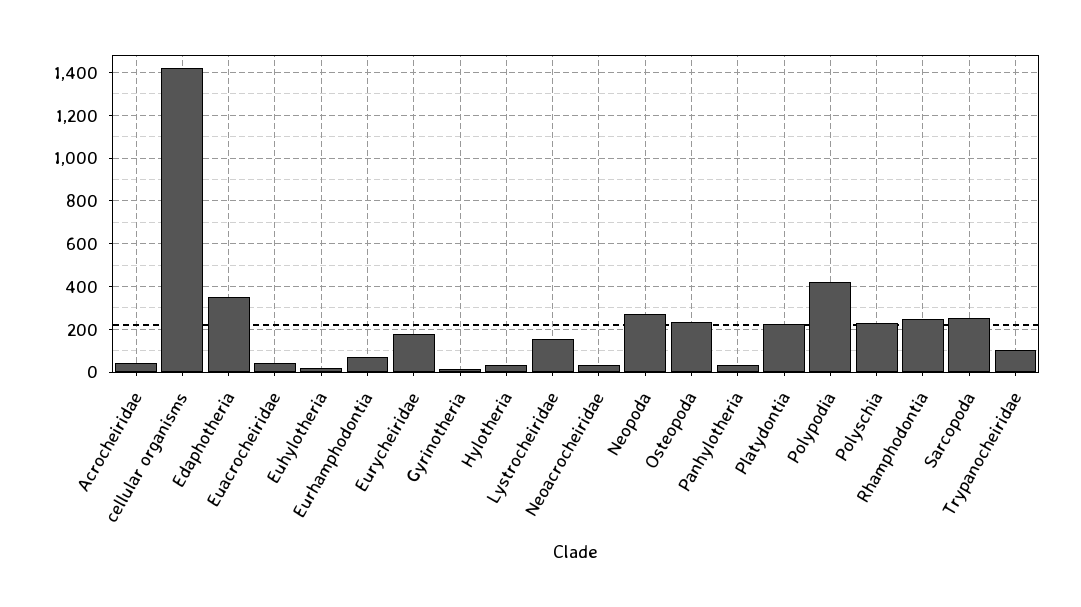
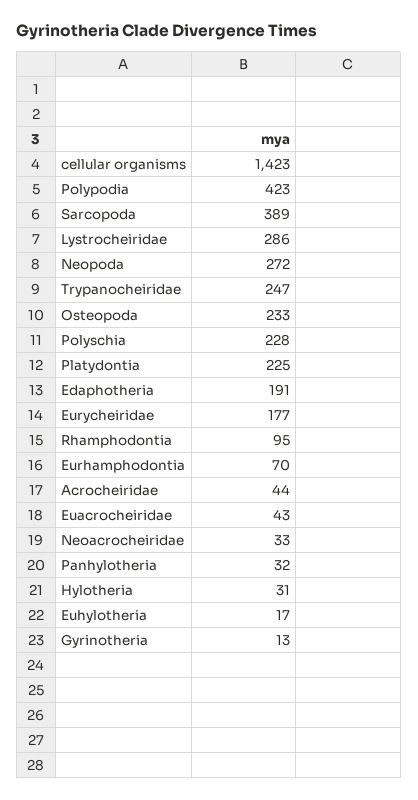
  {
    "Acrocheiridae": 44,
    "cellular organisms": 1423,
-   "Edaphotheria": 350,
+   "Edaphotheria": 191,
    "Euacrocheiridae": 43,
    "Euhylotheria": 17,
    "Eurhamphodontia": 70,
    "Eurycheiridae": 177,
    "Gyrinotheria": 13,
    "Hylotheria": 31,
-   "Lystrocheiridae": 150,
+   "Lystrocheiridae": 286,
    "Neoacrocheiridae": 33,
    "Neopoda": 272,
    "Osteopoda": 233,
    "Panhylotheria": 32,
    "Platydontia": 225,
    "Polypodia": 423,
    "Polyschia": 228,
-   "Rhamphodontia": 250,
+   "Rhamphodontia": 95,
-   "Sarcopoda": 250,
+   "Sarcopoda": 389,
-   "Trypanocheiridae": 100
+   "Trypanocheiridae": 247
  }

